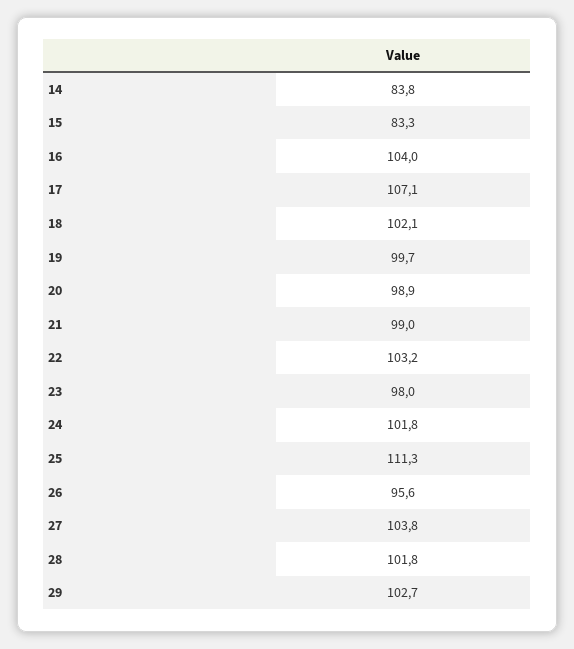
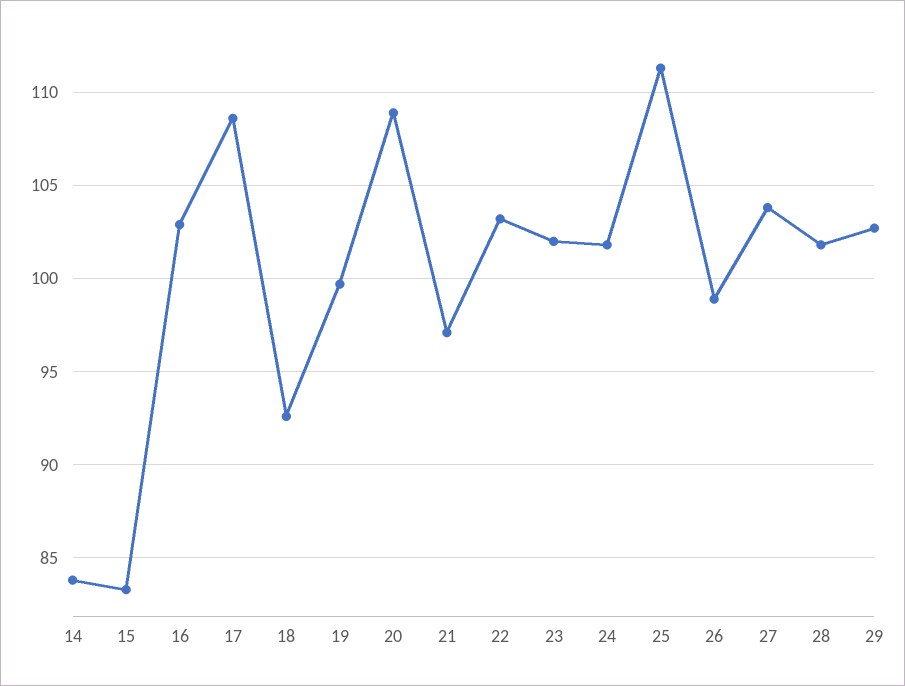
  {
    "14": 83.8,
    "15": 83.3,
-   "16": 104,
+   "16": 103,
-   "17": 107.1,
+   "17": 108.5,
-   "18": 102.1,
+   "18": 92.5,
    "19": 99.7,
-   "20": 98.9,
+   "20": 109,
-   "21": 99,
+   "21": 97,
    "22": 103.2,
-   "23": 98,
+   "23": 102,
    "24": 101.8,
    "25": 111.3,
-   "26": 95.6,
+   "26": 99,
    "27": 103.8,
    "28": 101.8,
    "29": 102.7
  }

